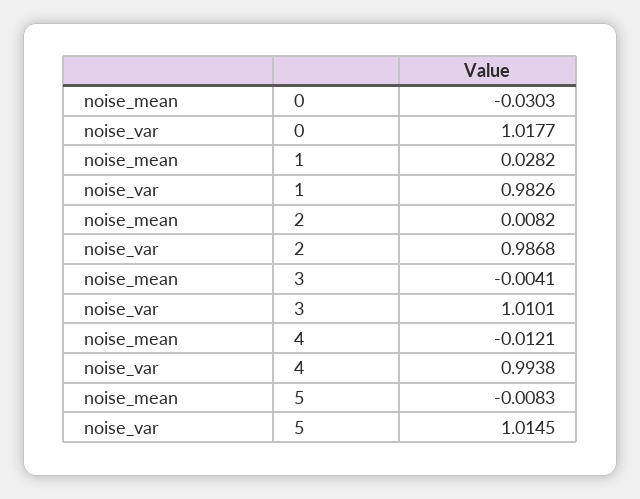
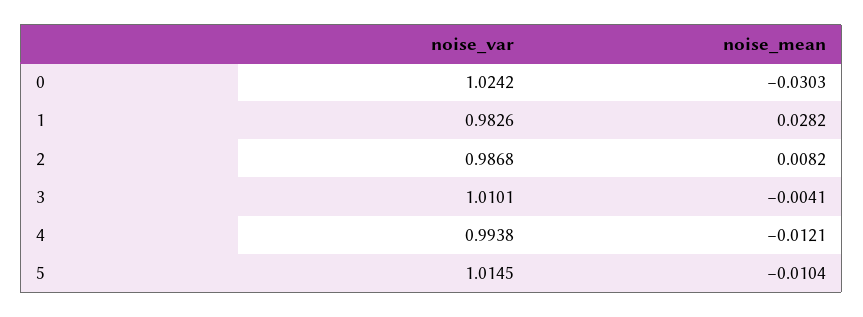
  {
    "noise_mean": {
      "0": -0.0303,
      "1": 0.0282,
      "2": 0.0082,
      "3": -0.0041,
      "4": -0.0121,
-     "5": -0.0083
+     "5": -0.0104
    },
    "noise_var": {
-     "0": 1.0177,
+     "0": 1.0242,
      "1": 0.9826,
      "2": 0.9868,
      "3": 1.0101,
      "4": 0.9938,
      "5": 1.0145
    }
  }

